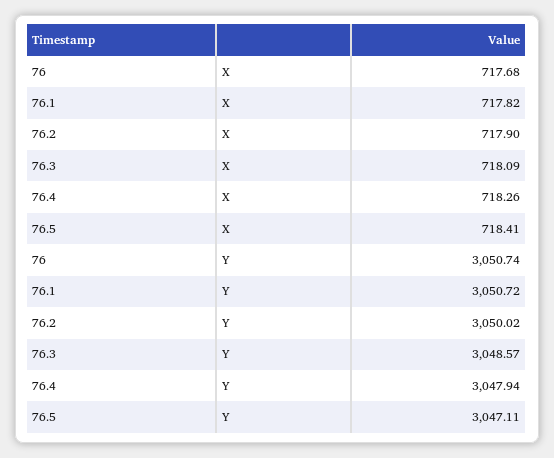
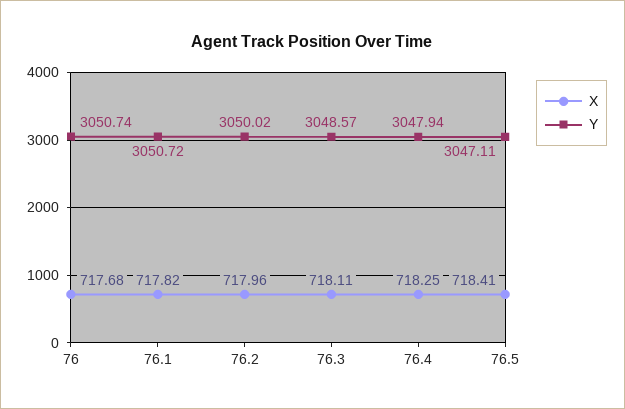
  {
    "X": {
      "76": 717.68,
      "76.1": 717.82,
-     "76.2": 717.9,
+     "76.2": 717.96,
-     "76.3": 718.09,
+     "76.3": 718.11,
-     "76.4": 718.26,
+     "76.4": 718.25,
      "76.5": 718.41
    },
    "Y": {
      "76": 3050.74,
      "76.1": 3050.72,
      "76.2": 3050.02,
      "76.3": 3048.57,
      "76.4": 3047.94,
      "76.5": 3047.11
    }
  }

